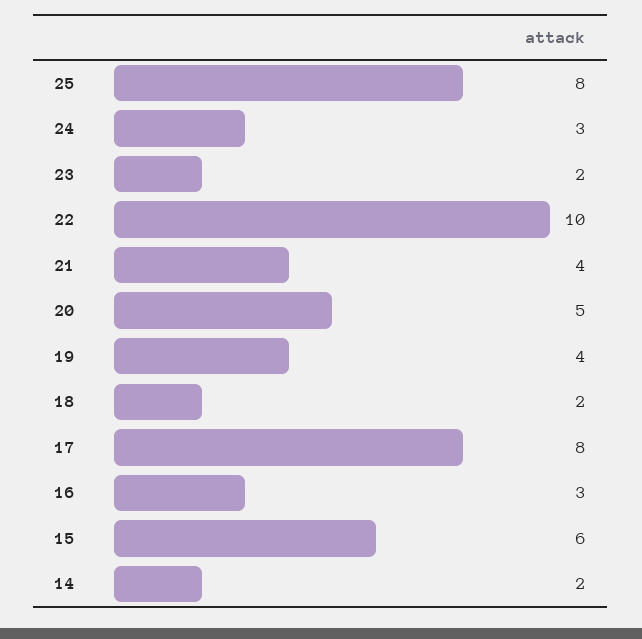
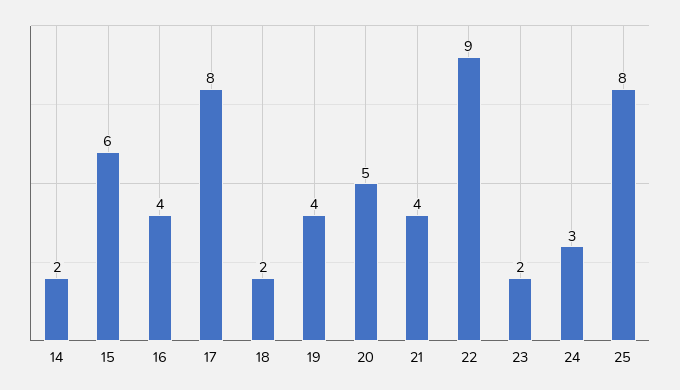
  {
    "25": 8,
    "24": 3,
    "23": 2,
-   "22": 10,
+   "22": 9,
    "21": 4,
    "20": 5,
    "19": 4,
    "18": 2,
    "17": 8,
-   "16": 3,
+   "16": 4,
    "15": 6,
    "14": 2
  }

